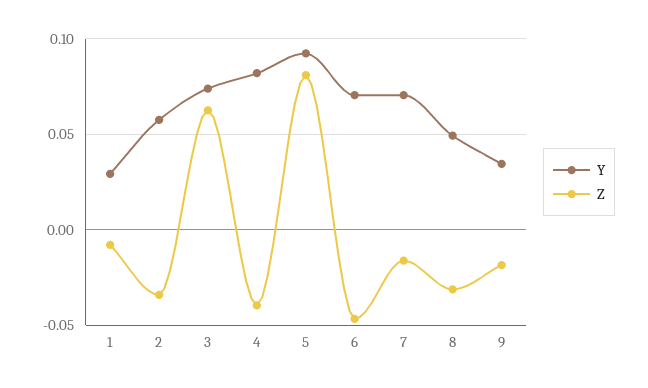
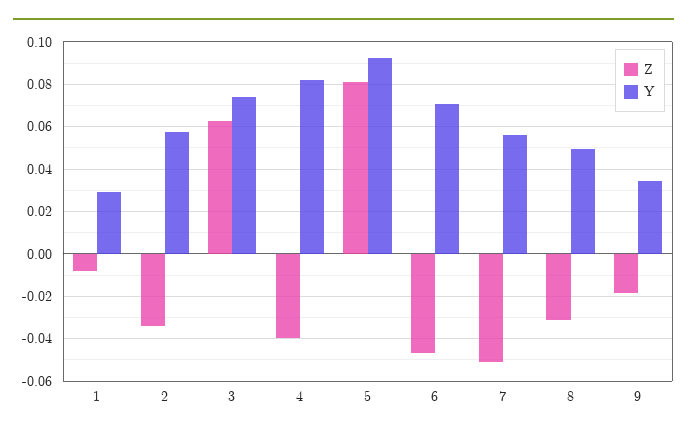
  {
    "Y": {
      "1": 0.03,
      "2": 0.06,
      "3": 0.075,
      "4": 0.08,
      "5": 0.09,
      "6": 0.07,
-     "7": 0.07,
+     "7": 0.055,
      "8": 0.05,
      "9": 0.035
    },
    "Z": {
      "1": -0.01,
      "2": -0.035,
      "3": 0.065,
      "4": -0.04,
      "5": 0.08,
      "6": -0.045,
-     "7": -0.015,
+     "7": -0.05,
      "8": -0.03,
      "9": -0.02
    }
  }

